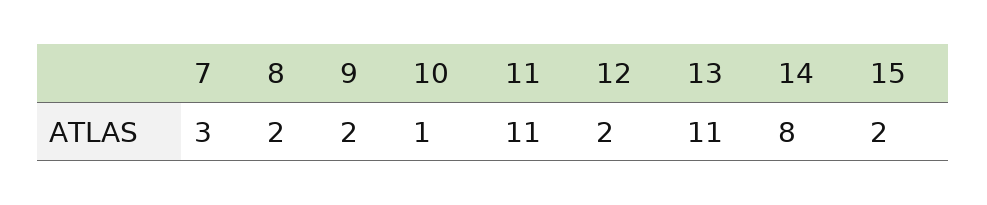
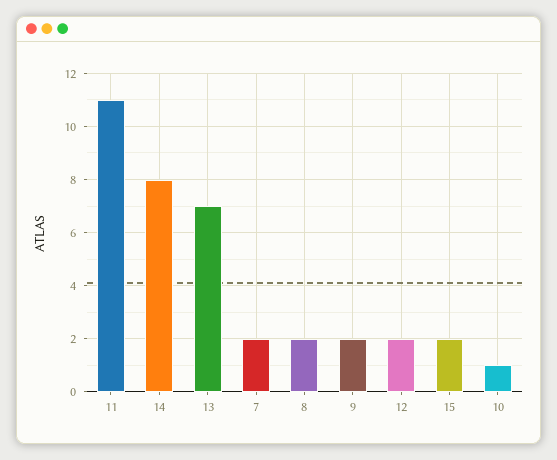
  {
-   "7": 3,
+   "7": 2,
    "8": 2,
    "9": 2,
    "10": 1,
    "11": 11,
    "12": 2,
-   "13": 11,
+   "13": 7,
    "14": 8,
    "15": 2
  }

